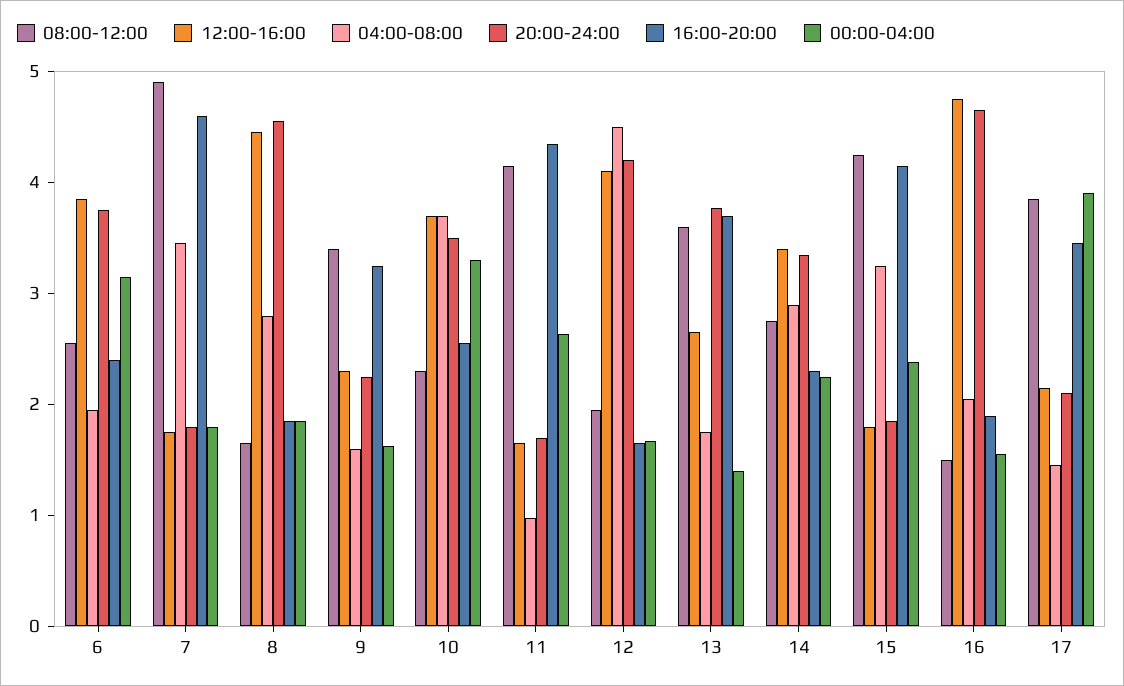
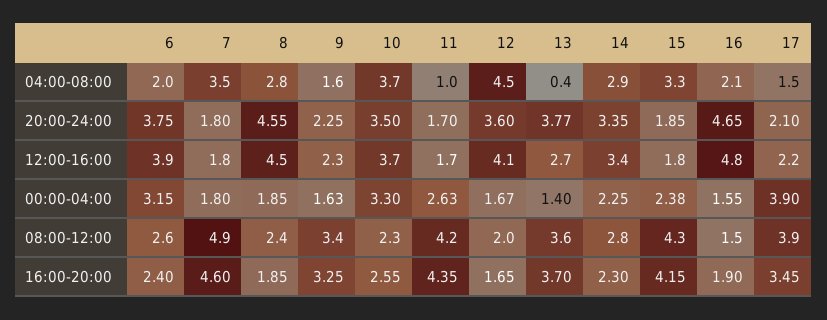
  {
    "08:00-12:00": {
      "6": 2.6,
      "7": 4.9,
-     "8": 1.6,
+     "8": 2.4,
      "9": 3.4,
      "10": 2.3,
      "11": 4.2,
      "12": 2,
      "13": 3.6,
      "14": 2.8,
      "15": 4.3,
      "16": 1.5,
      "17": 3.9
    },
    "12:00-16:00": {
      "6": 3.9,
      "7": 1.8,
      "8": 4.5,
      "9": 2.3,
      "10": 3.7,
      "11": 1.7,
      "12": 4.1,
      "13": 2.7,
      "14": 3.4,
      "15": 1.8,
      "16": 4.8,
      "17": 2.2
    },
    "04:00-08:00": {
      "6": 2,
      "7": 3.5,
      "8": 2.8,
      "9": 1.6,
      "10": 3.7,
      "11": 1,
      "12": 4.5,
-     "13": 1.8,
+     "13": 0.4,
      "14": 2.9,
      "15": 3.3,
      "16": 2.1,
      "17": 1.5
    },
    "20:00-24:00": {
      "6": 3.75,
      "7": 1.8,
      "8": 4.55,
      "9": 2.25,
      "10": 3.5,
      "11": 1.7,
-     "12": 4.2,
+     "12": 3.6,
      "13": 3.77,
      "14": 3.35,
      "15": 1.85,
      "16": 4.65,
      "17": 2.1
    },
    "16:00-20:00": {
      "6": 2.4,
      "7": 4.6,
      "8": 1.85,
      "9": 3.25,
      "10": 2.55,
      "11": 4.35,
      "12": 1.65,
      "13": 3.7,
      "14": 2.3,
      "15": 4.15,
      "16": 1.9,
      "17": 3.45
    },
    "00:00-04:00": {
      "6": 3.15,
      "7": 1.8,
      "8": 1.85,
      "9": 1.63,
      "10": 3.3,
      "11": 2.63,
      "12": 1.67,
      "13": 1.4,
      "14": 2.25,
      "15": 2.38,
      "16": 1.55,
      "17": 3.9
    }
  }

